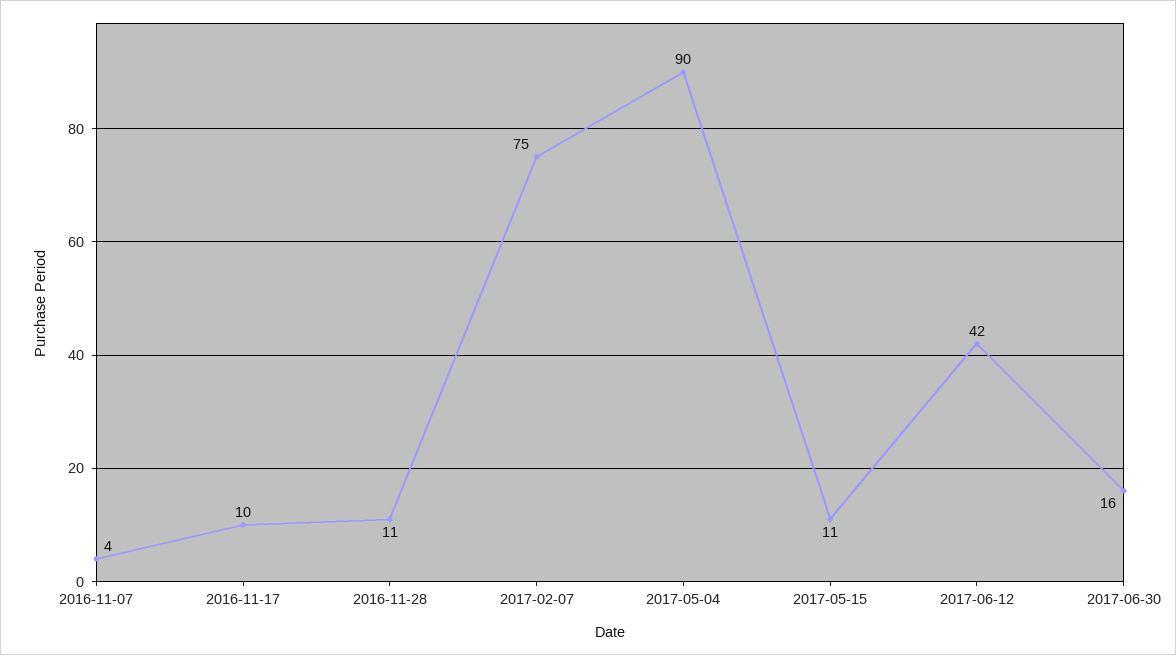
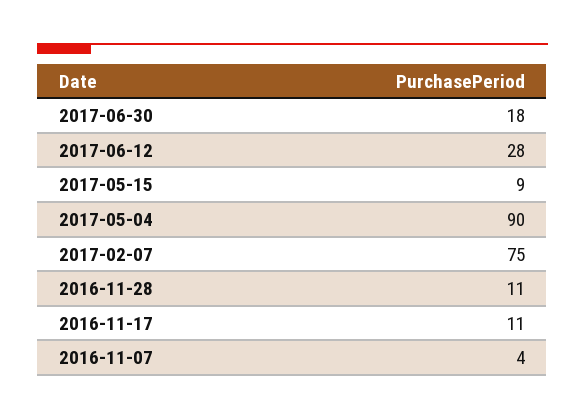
  {
    "2016-11-07": 4,
-   "2016-11-17": 10,
+   "2016-11-17": 11,
    "2016-11-28": 11,
    "2017-02-07": 75,
    "2017-05-04": 90,
-   "2017-05-15": 11,
+   "2017-05-15": 9,
-   "2017-06-12": 42,
+   "2017-06-12": 28,
-   "2017-06-30": 16
+   "2017-06-30": 18
  }

